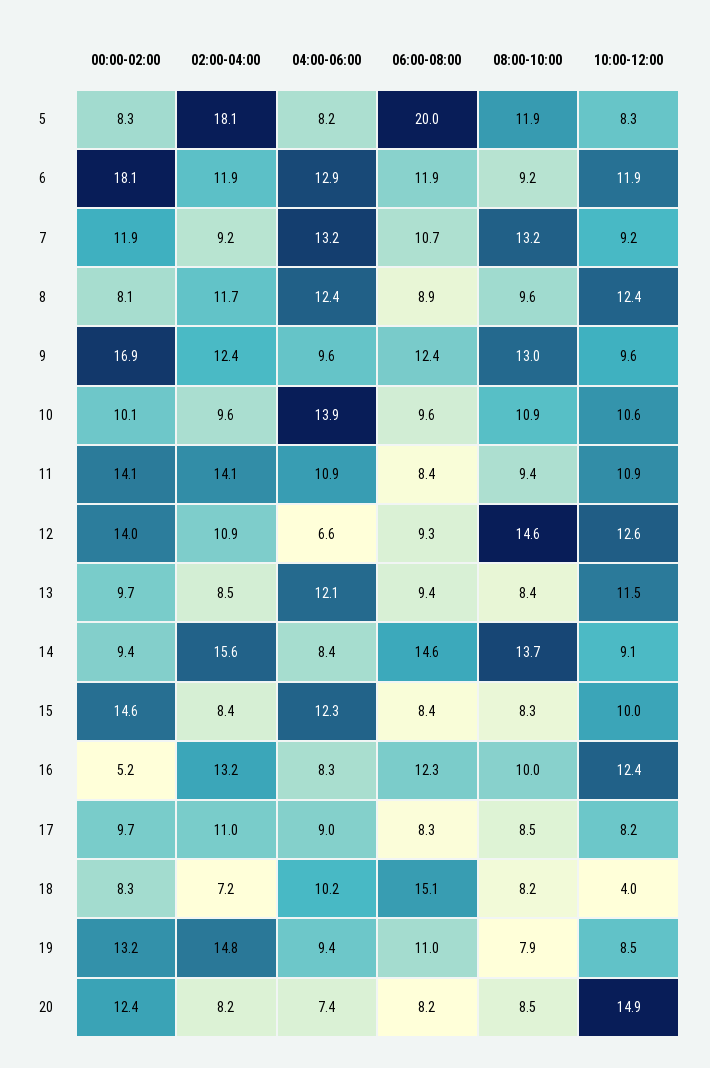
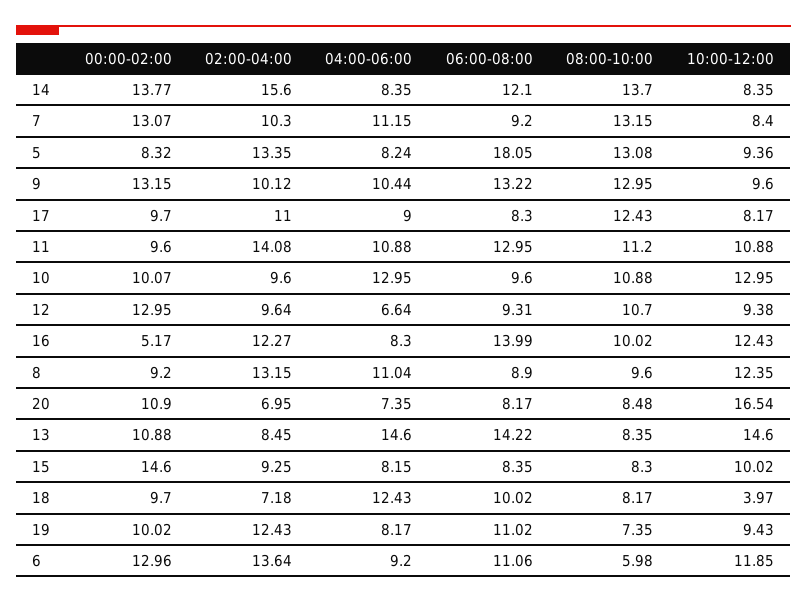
  {
    "00:00-02:00": {
      "5": 8.32,
-     "6": 18.1,
+     "6": 12.96,
-     "7": 11.9,
+     "7": 13.07,
-     "8": 8.1,
+     "8": 9.2,
-     "9": 16.9,
+     "9": 13.15,
      "10": 10.07,
-     "11": 14.1,
+     "11": 9.6,
-     "12": 14,
+     "12": 12.95,
-     "13": 9.7,
+     "13": 10.88,
-     "14": 9.4,
+     "14": 13.77,
      "15": 14.6,
      "16": 5.17,
      "17": 9.7,
-     "18": 8.3,
+     "18": 9.7,
-     "19": 13.2,
+     "19": 10.02,
-     "20": 12.4
+     "20": 10.9
    },
    "02:00-04:00": {
-     "5": 18.1,
+     "5": 13.35,
-     "6": 11.9,
+     "6": 13.64,
-     "7": 9.2,
+     "7": 10.3,
-     "8": 11.7,
+     "8": 13.15,
-     "9": 12.4,
+     "9": 10.12,
      "10": 9.6,
      "11": 14.08,
-     "12": 10.9,
+     "12": 9.64,
      "13": 8.45,
      "14": 15.6,
-     "15": 8.4,
+     "15": 9.25,
-     "16": 13.2,
+     "16": 12.27,
      "17": 11,
      "18": 7.18,
-     "19": 14.8,
+     "19": 12.43,
-     "20": 8.2
+     "20": 6.95
    },
    "04:00-06:00": {
      "5": 8.24,
-     "6": 12.9,
+     "6": 9.2,
-     "7": 13.2,
+     "7": 11.15,
-     "8": 12.4,
+     "8": 11.04,
-     "9": 9.6,
+     "9": 10.44,
-     "10": 13.9,
+     "10": 12.95,
      "11": 10.88,
      "12": 6.64,
-     "13": 12.1,
+     "13": 14.6,
      "14": 8.35,
-     "15": 12.3,
+     "15": 8.15,
      "16": 8.3,
      "17": 9,
-     "18": 10.2,
+     "18": 12.43,
-     "19": 9.4,
+     "19": 8.17,
      "20": 7.35
    },
    "06:00-08:00": {
-     "5": 20,
+     "5": 18.05,
-     "6": 11.9,
+     "6": 11.06,
-     "7": 10.7,
+     "7": 9.2,
      "8": 8.9,
-     "9": 12.4,
+     "9": 13.22,
      "10": 9.6,
-     "11": 8.4,
+     "11": 12.95,
      "12": 9.31,
-     "13": 9.4,
+     "13": 14.22,
-     "14": 14.6,
+     "14": 12.1,
      "15": 8.35,
-     "16": 12.3,
+     "16": 13.99,
      "17": 8.3,
-     "18": 15.1,
+     "18": 10.02,
      "19": 11.02,
      "20": 8.17
    },
    "08:00-10:00": {
-     "5": 11.9,
+     "5": 13.08,
-     "6": 9.2,
+     "6": 5.98,
      "7": 13.15,
      "8": 9.6,
      "9": 12.95,
      "10": 10.88,
-     "11": 9.4,
+     "11": 11.2,
-     "12": 14.6,
+     "12": 10.7,
      "13": 8.35,
      "14": 13.7,
      "15": 8.3,
      "16": 10.02,
-     "17": 8.5,
+     "17": 12.43,
      "18": 8.17,
-     "19": 7.9,
+     "19": 7.35,
      "20": 8.48
    },
    "10:00-12:00": {
-     "5": 8.3,
+     "5": 9.36,
      "6": 11.85,
-     "7": 9.2,
+     "7": 8.4,
      "8": 12.35,
      "9": 9.6,
-     "10": 10.6,
+     "10": 12.95,
      "11": 10.88,
-     "12": 12.6,
+     "12": 9.38,
-     "13": 11.5,
+     "13": 14.6,
-     "14": 9.1,
+     "14": 8.35,
      "15": 10.02,
      "16": 12.43,
      "17": 8.17,
      "18": 3.97,
-     "19": 8.5,
+     "19": 9.43,
-     "20": 14.9
+     "20": 16.54
    }
  }

